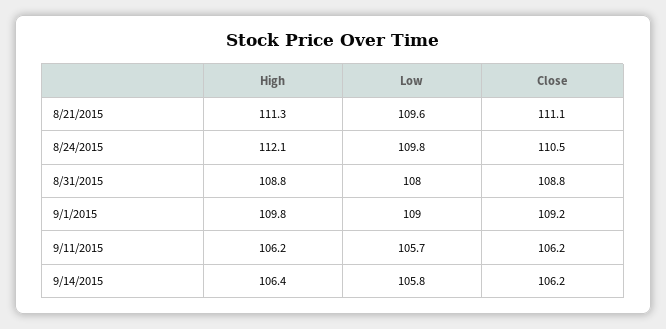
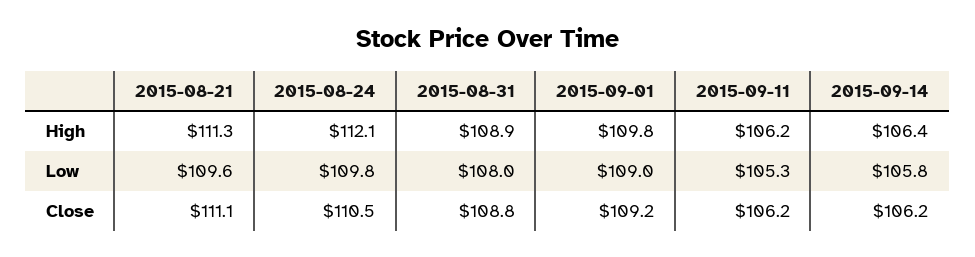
  {
    "High": {
      "8/21/2015": 111.3,
      "8/24/2015": 112.1,
-     "8/31/2015": 108.8,
+     "8/31/2015": 108.9,
      "9/1/2015": 109.8,
      "9/11/2015": 106.2,
      "9/14/2015": 106.4
    },
    "Low": {
      "8/21/2015": 109.6,
      "8/24/2015": 109.8,
      "8/31/2015": 108,
      "9/1/2015": 109,
-     "9/11/2015": 105.7,
+     "9/11/2015": 105.3,
      "9/14/2015": 105.8
    },
    "Close": {
      "8/21/2015": 111.1,
      "8/24/2015": 110.5,
      "8/31/2015": 108.8,
      "9/1/2015": 109.2,
      "9/11/2015": 106.2,
      "9/14/2015": 106.2
    }
  }

